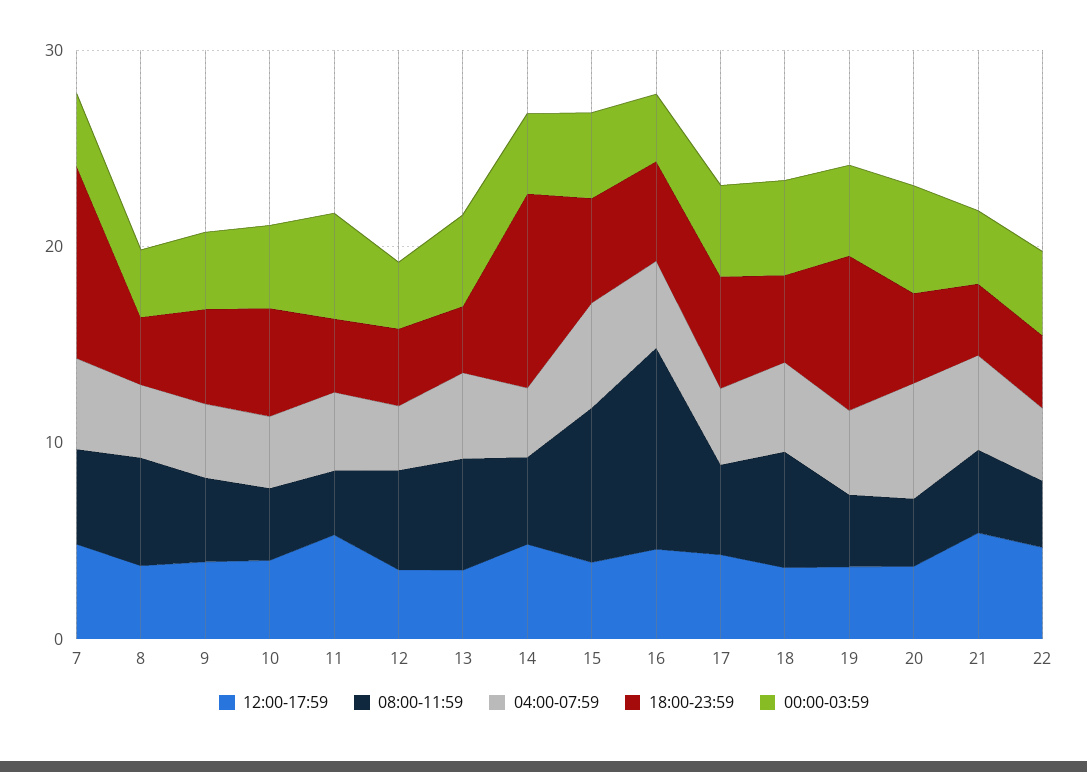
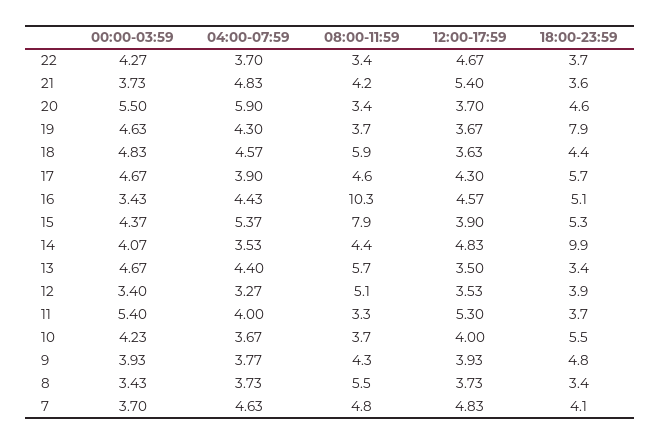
  {
    "12:00-17:59": {
      "7": 4.83,
      "8": 3.73,
      "9": 3.93,
      "10": 4,
      "11": 5.3,
      "12": 3.53,
      "13": 3.5,
      "14": 4.83,
      "15": 3.9,
      "16": 4.57,
      "17": 4.3,
      "18": 3.63,
      "19": 3.67,
      "20": 3.7,
      "21": 5.4,
      "22": 4.67
    },
    "08:00-11:59": {
      "7": 4.8,
      "8": 5.5,
      "9": 4.3,
      "10": 3.7,
      "11": 3.3,
      "12": 5.1,
      "13": 5.7,
      "14": 4.4,
      "15": 7.9,
      "16": 10.3,
      "17": 4.6,
      "18": 5.9,
      "19": 3.7,
      "20": 3.4,
      "21": 4.2,
      "22": 3.4
    },
    "04:00-07:59": {
      "7": 4.63,
      "8": 3.73,
      "9": 3.77,
      "10": 3.67,
      "11": 4,
      "12": 3.27,
      "13": 4.4,
      "14": 3.53,
      "15": 5.37,
      "16": 4.43,
      "17": 3.9,
      "18": 4.57,
      "19": 4.3,
      "20": 5.9,
      "21": 4.83,
      "22": 3.7
    },
    "18:00-23:59": {
-     "7": 10,
+     "7": 4.1,
      "8": 3.4,
      "9": 4.8,
      "10": 5.5,
      "11": 3.7,
      "12": 3.9,
      "13": 3.4,
      "14": 9.9,
      "15": 5.3,
      "16": 5.1,
      "17": 5.7,
      "18": 4.4,
      "19": 7.9,
      "20": 4.6,
      "21": 3.6,
      "22": 3.7
    },
    "00:00-03:59": {
      "7": 3.7,
      "8": 3.43,
      "9": 3.93,
      "10": 4.23,
      "11": 5.4,
      "12": 3.4,
      "13": 4.67,
      "14": 4.07,
      "15": 4.37,
      "16": 3.43,
      "17": 4.67,
      "18": 4.83,
      "19": 4.63,
      "20": 5.5,
      "21": 3.73,
      "22": 4.27
    }
  }

